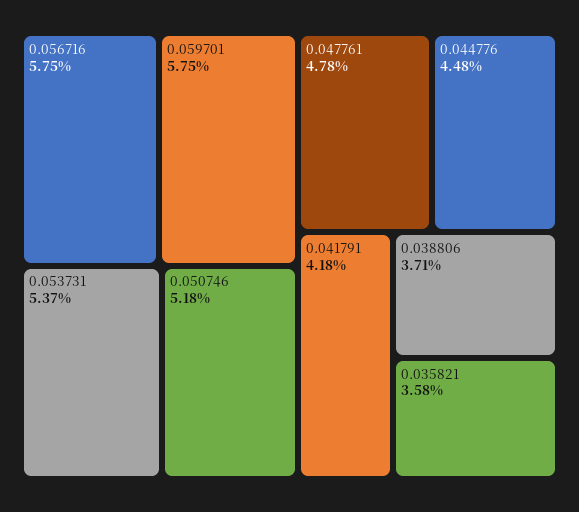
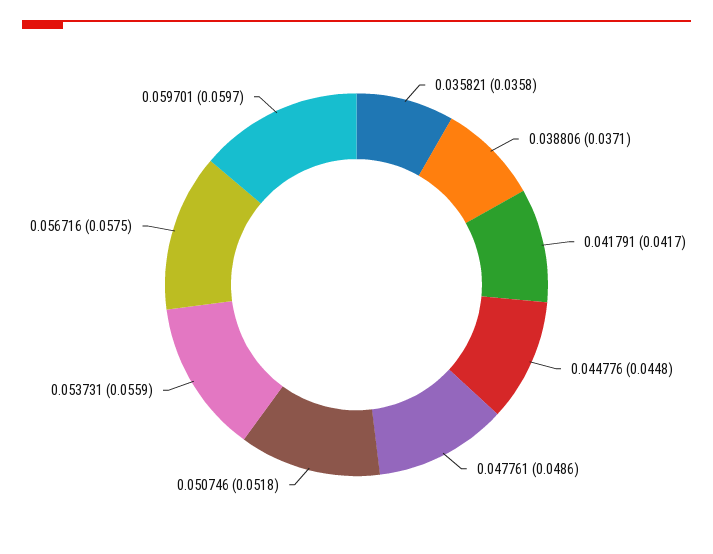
  {
    "0.056716": 0.0575,
-   "0.059701": 0.0575,
+   "0.059701": 0.0597,
-   "0.053731": 0.0537,
+   "0.053731": 0.0559,
    "0.050746": 0.0518,
-   "0.047761": 0.0478,
+   "0.047761": 0.0486,
    "0.044776": 0.0448,
-   "0.041791": 0.0418,
+   "0.041791": 0.0417,
    "0.038806": 0.0371,
    "0.035821": 0.0358
  }

